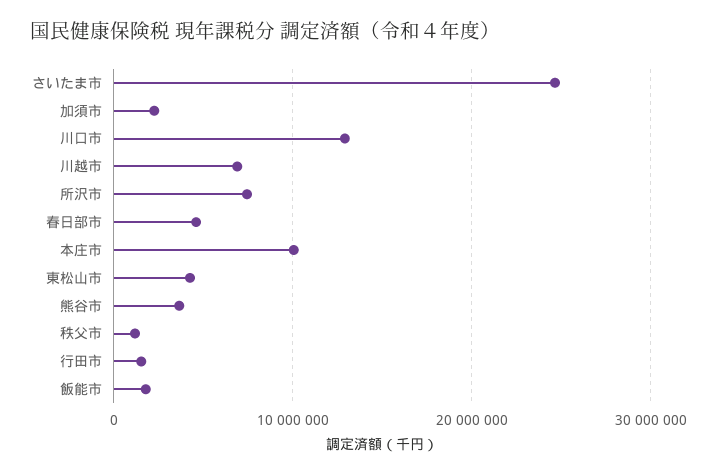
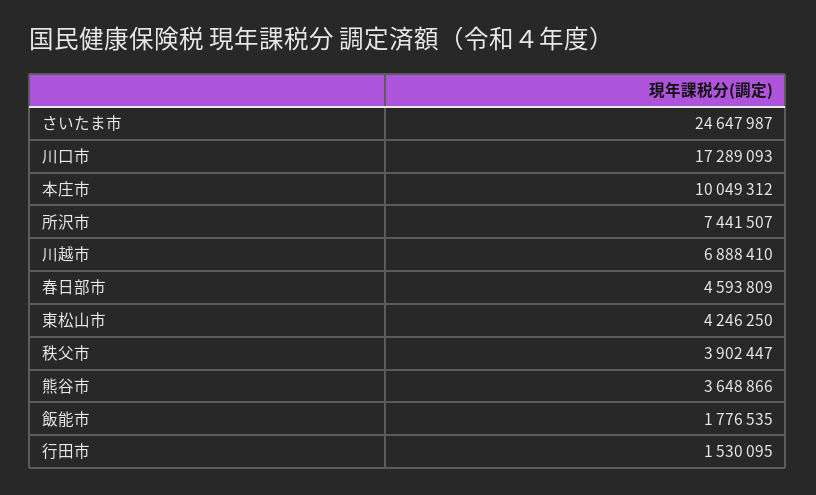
  {
    "さいたま市": 24647987,
-   "加須市": 2000000,
-   "川口市": 13000000,
+   "川口市": 17289093,
    "川越市": 6888410,
    "所沢市": 7441507,
    "春日部市": 4593809,
    "本庄市": 10049312,
    "東松山市": 4246250,
    "熊谷市": 3648866,
-   "秩父市": 1000000,
+   "秩父市": 3902447,
    "行田市": 1530095,
    "飯能市": 1776535
  }

